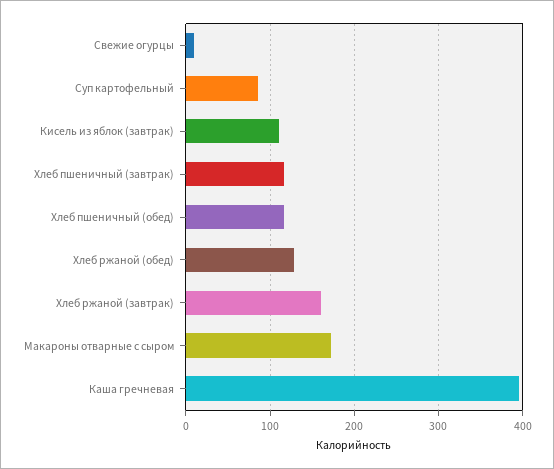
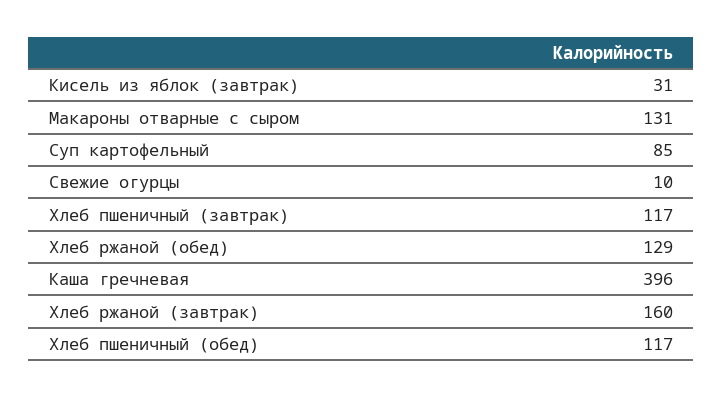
  {
    "Свежие огурцы": 10,
    "Суп картофельный": 85,
-   "Кисель из яблок (завтрак)": 110,
+   "Кисель из яблок (завтрак)": 31,
    "Хлеб пшеничный (завтрак)": 117,
    "Хлеб пшеничный (обед)": 117,
    "Хлеб ржаной (обед)": 129,
    "Хлеб ржаной (завтрак)": 160,
-   "Макароны отварные с сыром": 170,
+   "Макароны отварные с сыром": 131,
    "Каша гречневая": 396
  }

